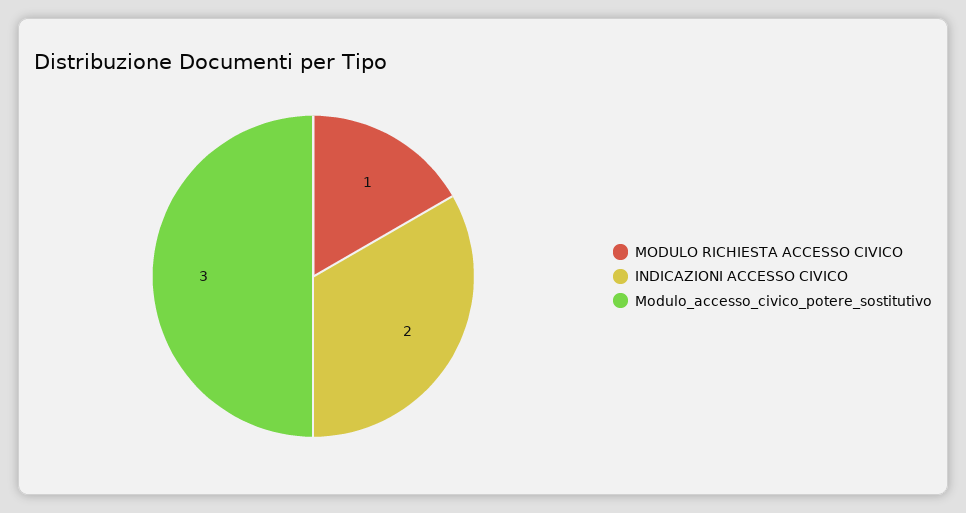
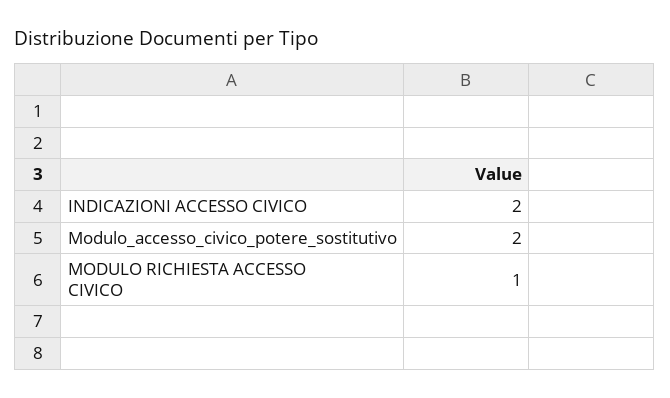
  {
    "MODULO RICHIESTA ACCESSO CIVICO": 1,
    "INDICAZIONI ACCESSO CIVICO": 2,
-   "Modulo_accesso_civico_potere_sostitutivo": 3
+   "Modulo_accesso_civico_potere_sostitutivo": 2
  }

